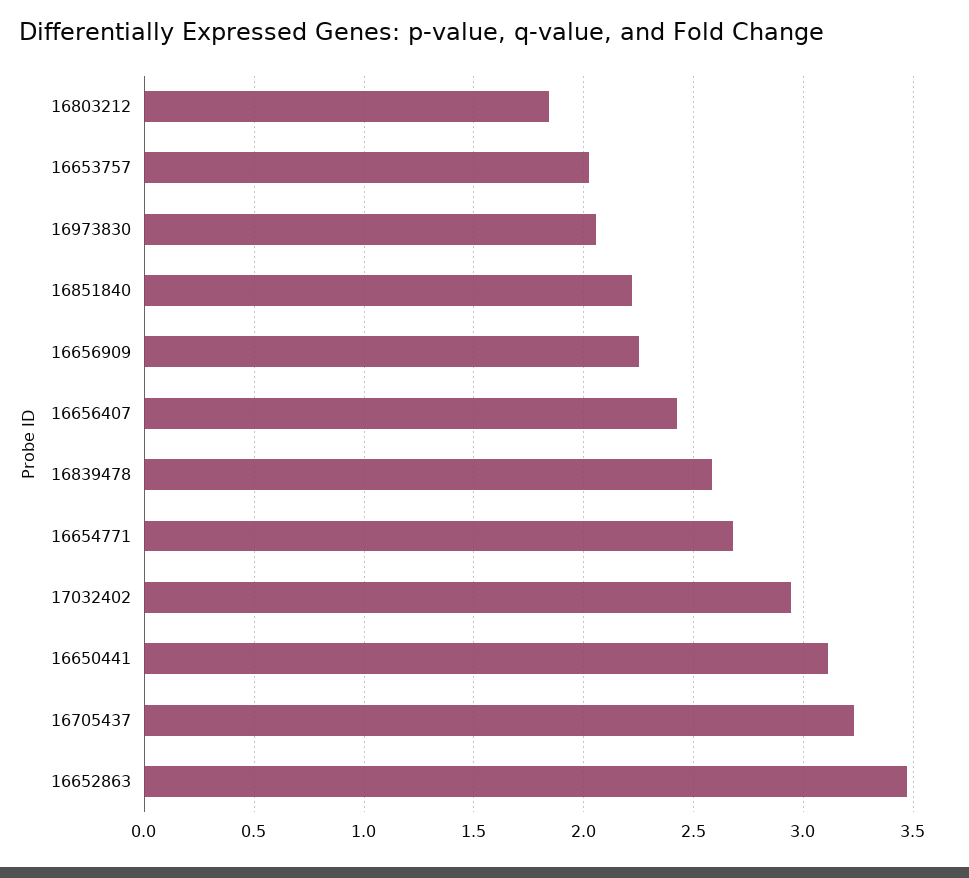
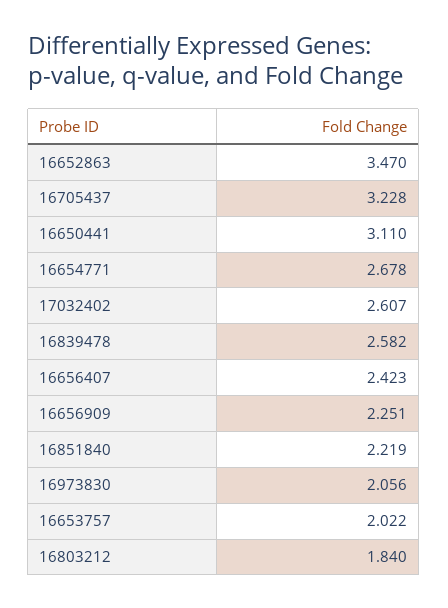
  {
    "16803212": 1.84,
    "16653757": 2.022,
    "16973830": 2.056,
    "16851840": 2.219,
    "16656909": 2.251,
    "16656407": 2.423,
    "16839478": 2.582,
    "16654771": 2.678,
-   "17032402": 2.95,
+   "17032402": 2.607,
    "16650441": 3.11,
    "16705437": 3.228,
    "16652863": 3.47
  }

